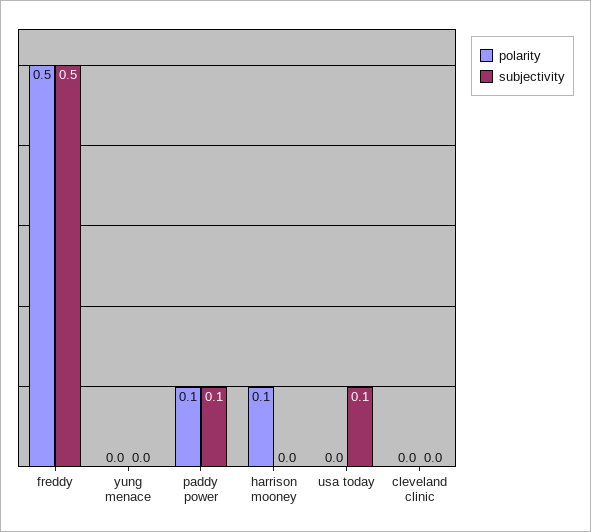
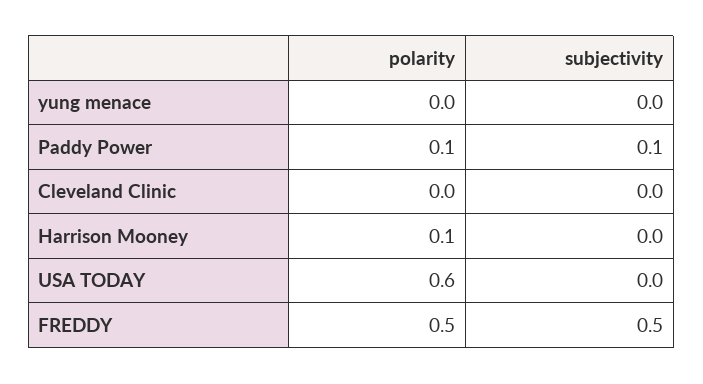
  {
    "polarity": {
      "freddy": 0.5,
      "yung menace": 0,
      "paddy power": 0.1,
      "harrison mooney": 0.1,
-     "usa today": 0,
+     "usa today": 0.6,
      "cleveland clinic": 0
    },
    "subjectivity": {
      "freddy": 0.5,
      "yung menace": 0,
      "paddy power": 0.1,
      "harrison mooney": 0,
-     "usa today": 0.1,
+     "usa today": 0,
      "cleveland clinic": 0
    }
  }

